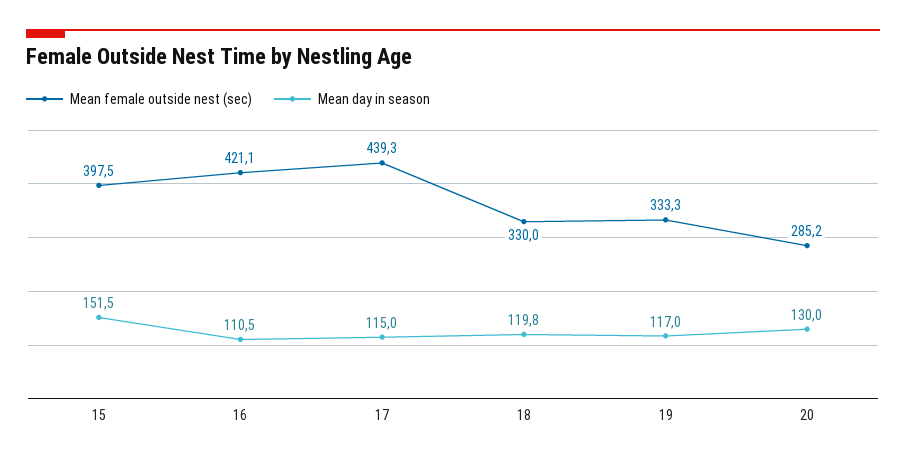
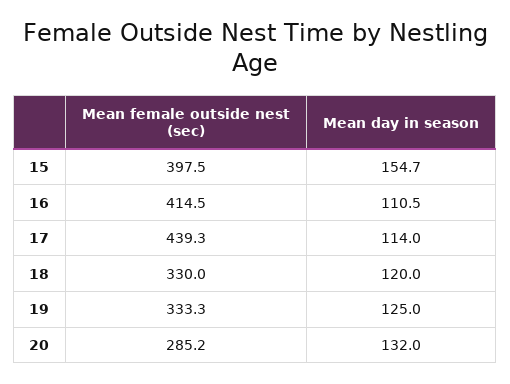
  {
    "Mean female outside nest (sec)": {
      "15": 397.5,
-     "16": 421.1,
+     "16": 414.5,
      "17": 439.3,
      "18": 330,
      "19": 333.3,
      "20": 285.2
    },
    "Mean day in season": {
-     "15": 151.5,
+     "15": 154.7,
      "16": 110.5,
-     "17": 115,
+     "17": 114,
-     "18": 119.8,
+     "18": 120,
-     "19": 117,
+     "19": 125,
-     "20": 130
+     "20": 132
    }
  }

